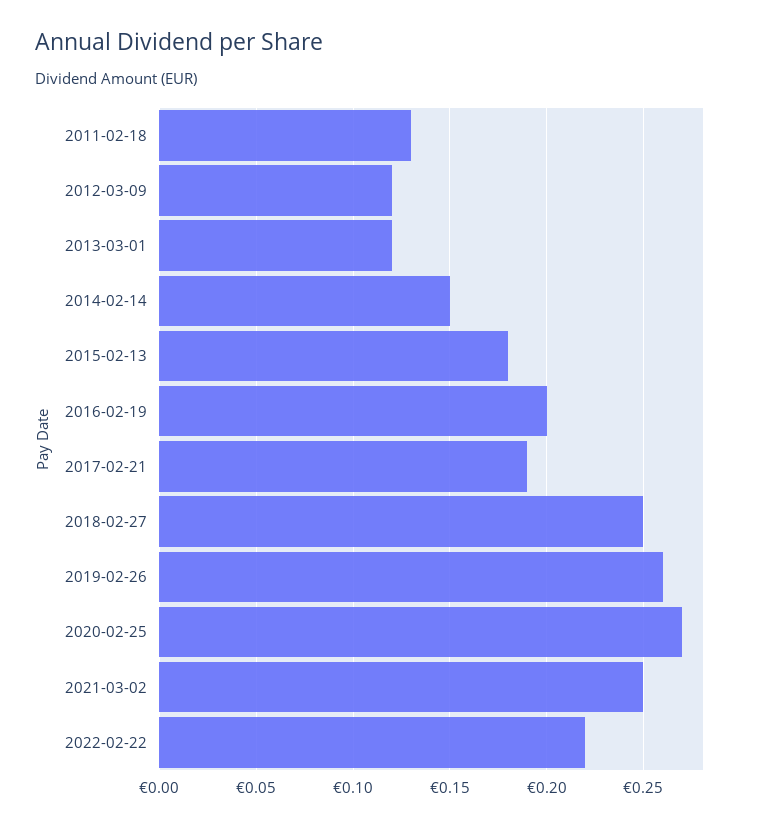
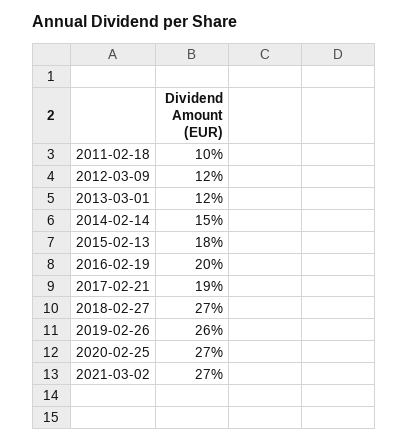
  {
-   "2011-02-18": 0.13,
+   "2011-02-18": 0.1,
    "2012-03-09": 0.12,
    "2013-03-01": 0.12,
    "2014-02-14": 0.15,
    "2015-02-13": 0.18,
    "2016-02-19": 0.2,
    "2017-02-21": 0.19,
-   "2018-02-27": 0.25,
+   "2018-02-27": 0.27,
    "2019-02-26": 0.26,
    "2020-02-25": 0.27,
-   "2021-03-02": 0.25,
+   "2021-03-02": 0.27
-   "2022-02-22": 0.22
  }

